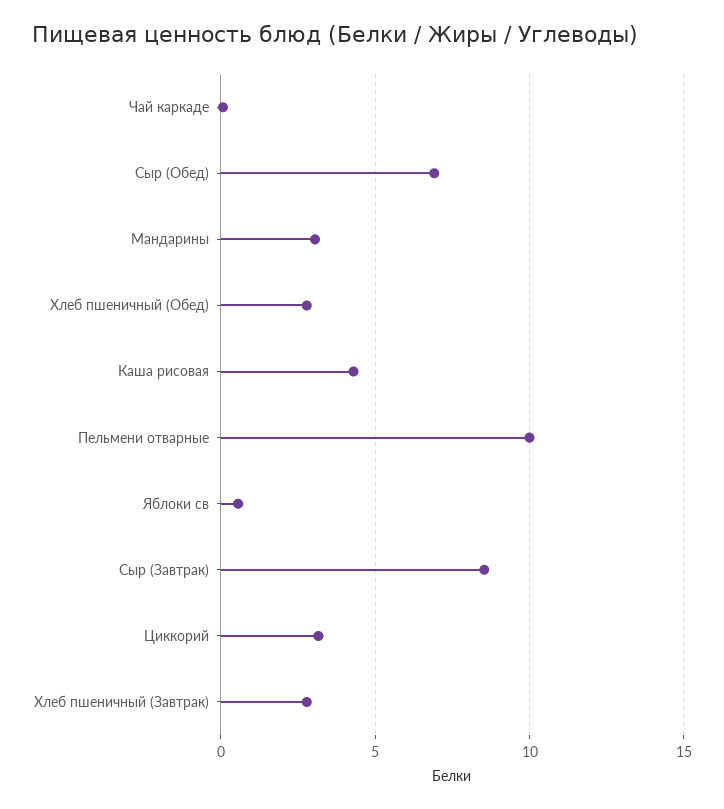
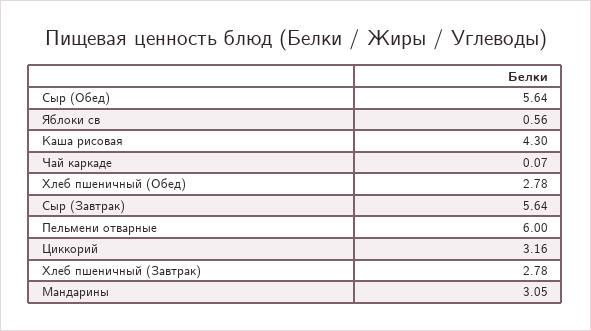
  {
    "Чай каркаде": 0.07,
-   "Сыр (Обед)": 7,
+   "Сыр (Обед)": 5.64,
    "Мандарины": 3.05,
    "Хлеб пшеничный (Обед)": 2.78,
    "Каша рисовая": 4.3,
-   "Пельмени отварные": 10,
+   "Пельмени отварные": 6,
    "Яблоки св": 0.56,
-   "Сыр (Завтрак)": 8.5,
+   "Сыр (Завтрак)": 5.64,
    "Циккорий": 3.16,
    "Хлеб пшеничный (Завтрак)": 2.78
  }

